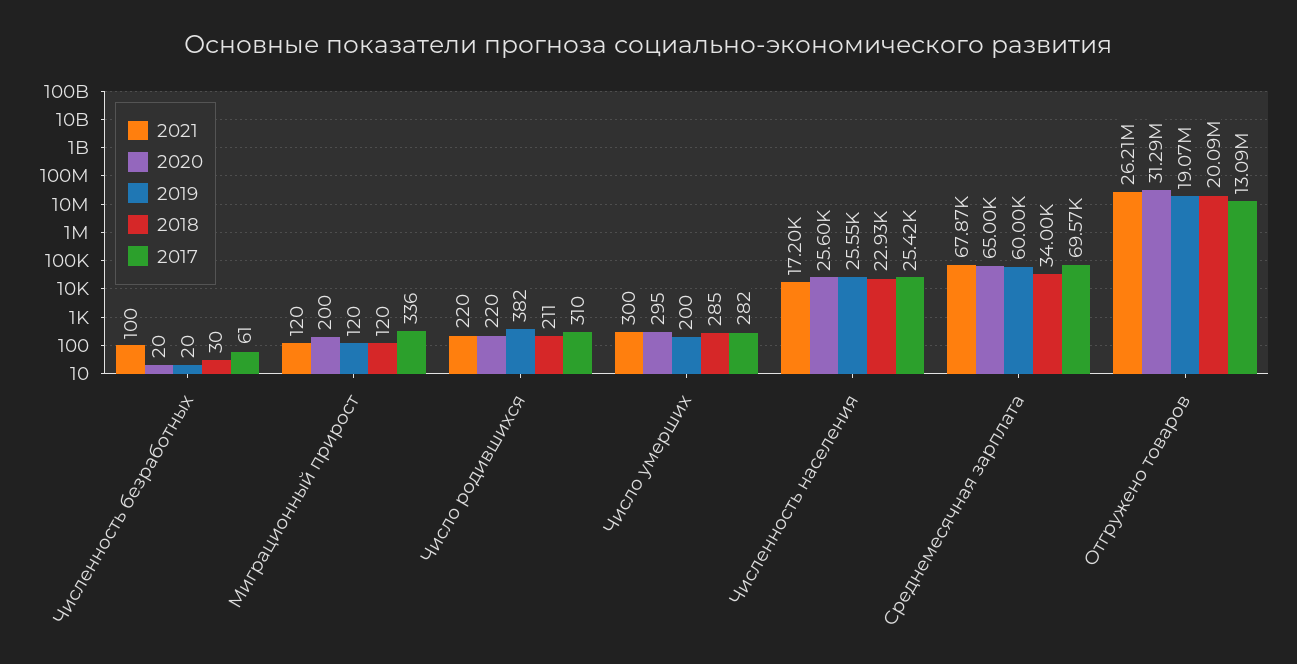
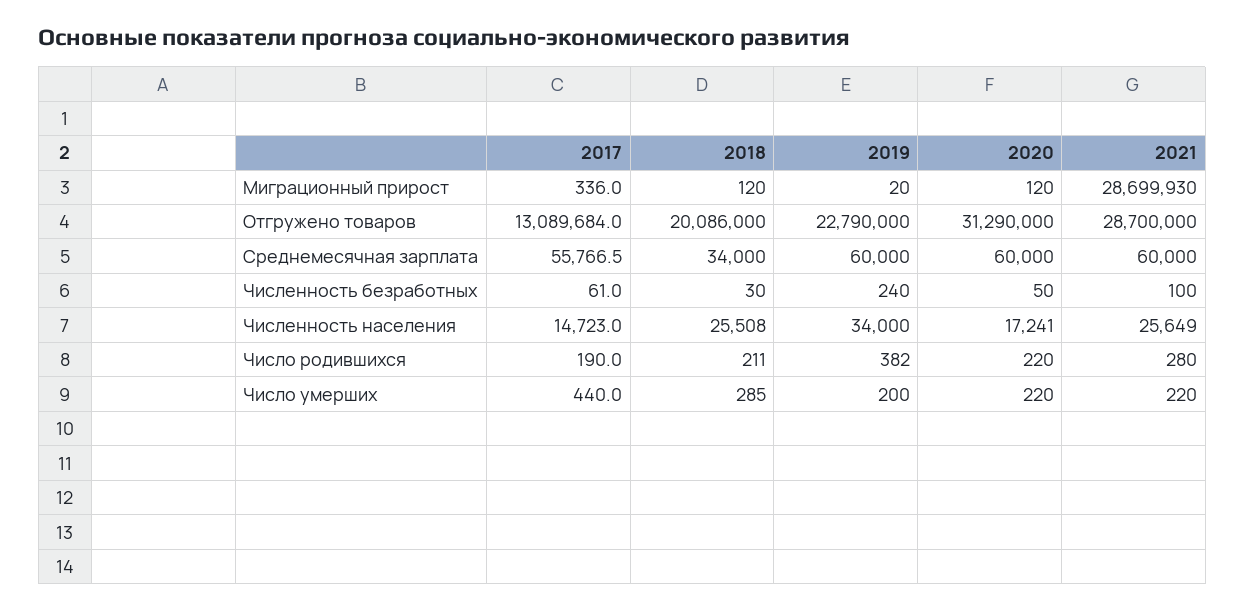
  {
    "2021": {
      "Численность безработных": 100,
-     "Миграционный прирост": 120,
+     "Миграционный прирост": 28699930,
-     "Число родившихся": 220,
+     "Число родившихся": 280,
-     "Число умерших": 300,
+     "Число умерших": 220,
-     "Численность населения": 17200,
+     "Численность населения": 25649,
-     "Среднемесячная зарплата": 67870,
+     "Среднемесячная зарплата": 60000,
-     "Отгружено товаров": 26210000
+     "Отгружено товаров": 28700000
    },
    "2020": {
-     "Численность безработных": 20,
+     "Численность безработных": 50,
-     "Миграционный прирост": 200,
+     "Миграционный прирост": 120,
      "Число родившихся": 220,
-     "Число умерших": 295,
+     "Число умерших": 220,
-     "Численность населения": 25600,
+     "Численность населения": 17241,
-     "Среднемесячная зарплата": 65000,
+     "Среднемесячная зарплата": 60000,
      "Отгружено товаров": 31290000
    },
    "2019": {
-     "Численность безработных": 20,
+     "Численность безработных": 240,
-     "Миграционный прирост": 120,
+     "Миграционный прирост": 20,
      "Число родившихся": 382,
      "Число умерших": 200,
-     "Численность населения": 25550,
+     "Численность населения": 34000,
      "Среднемесячная зарплата": 60000,
-     "Отгружено товаров": 19070000
+     "Отгружено товаров": 22790000
    },
    "2018": {
      "Численность безработных": 30,
      "Миграционный прирост": 120,
      "Число родившихся": 211,
      "Число умерших": 285,
-     "Численность населения": 22930,
+     "Численность населения": 25508,
      "Среднемесячная зарплата": 34000,
      "Отгружено товаров": 20086000
    },
    "2017": {
      "Численность безработных": 61,
      "Миграционный прирост": 336,
-     "Число родившихся": 310,
+     "Число родившихся": 190,
-     "Число умерших": 282,
+     "Число умерших": 440,
-     "Численность населения": 25420,
+     "Численность населения": 14723,
-     "Среднемесячная зарплата": 69570,
+     "Среднемесячная зарплата": 55766.5,
      "Отгружено товаров": 13089684
    }
  }

